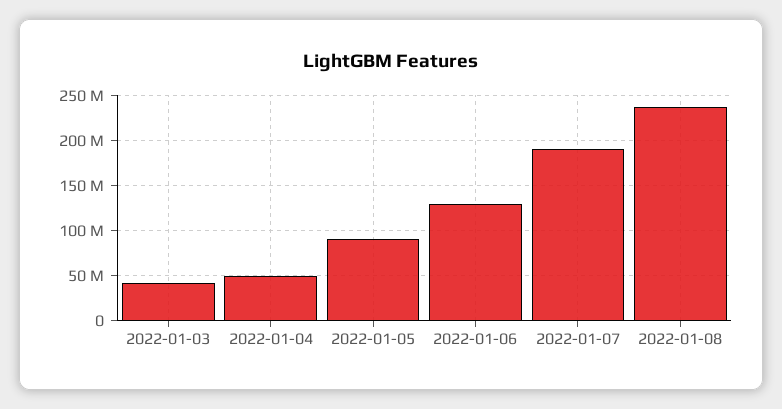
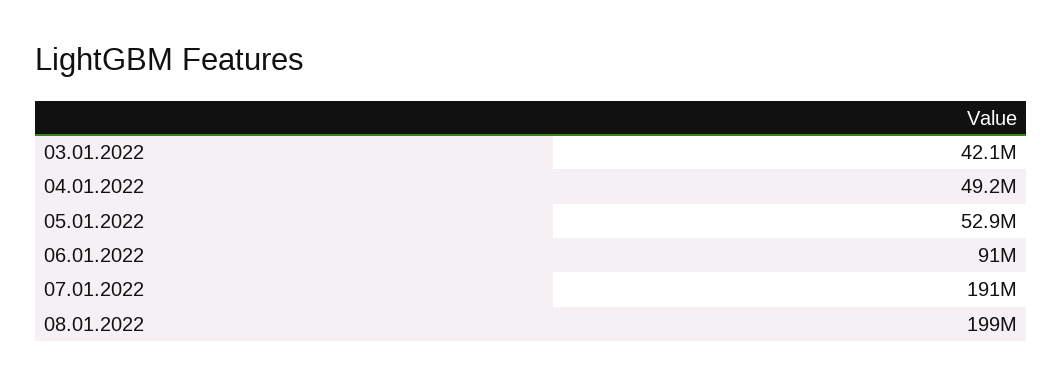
  {
    "2022-01-03": 42100000,
    "2022-01-04": 49200000,
-   "2022-01-05": 90000000,
+   "2022-01-05": 52900000,
-   "2022-01-06": 130000000,
+   "2022-01-06": 91000000,
    "2022-01-07": 191000000,
-   "2022-01-08": 240000000
+   "2022-01-08": 199000000
  }

